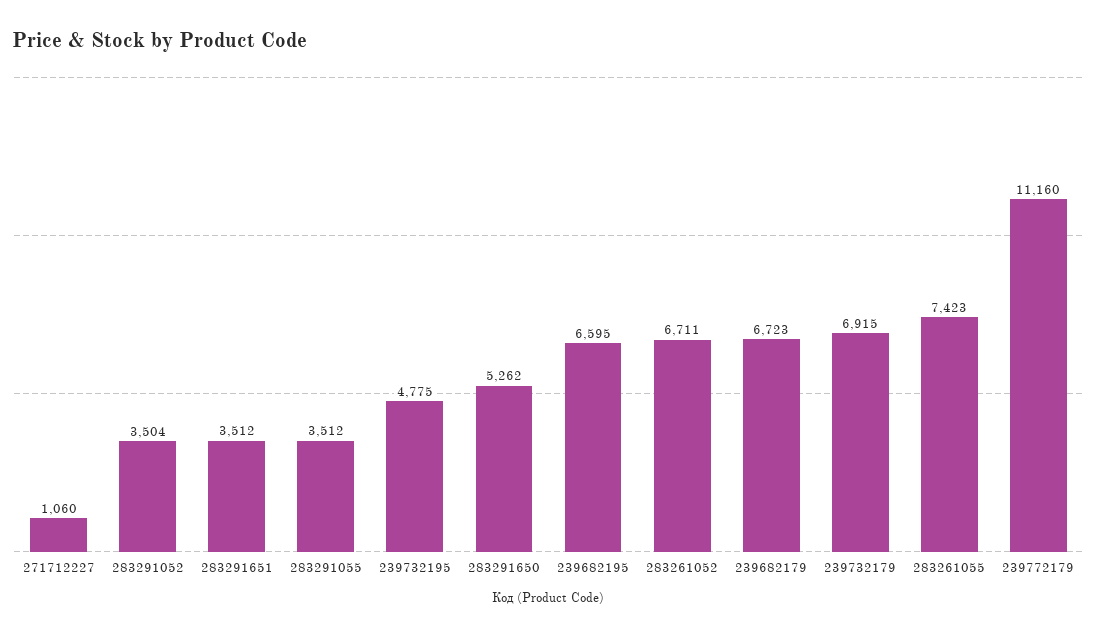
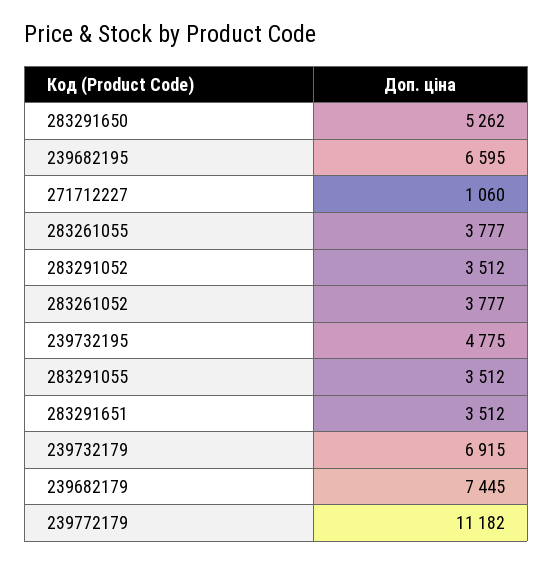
  {
    "271712227": 1060,
-   "283291052": 3504,
+   "283291052": 3512,
    "283291651": 3512,
    "283291055": 3512,
    "239732195": 4775,
    "283291650": 5262,
    "239682195": 6595,
-   "283261052": 6711,
+   "283261052": 3777,
-   "239682179": 6723,
+   "239682179": 7445,
    "239732179": 6915,
-   "283261055": 7423,
+   "283261055": 3777,
-   "239772179": 11160
+   "239772179": 11182
  }

